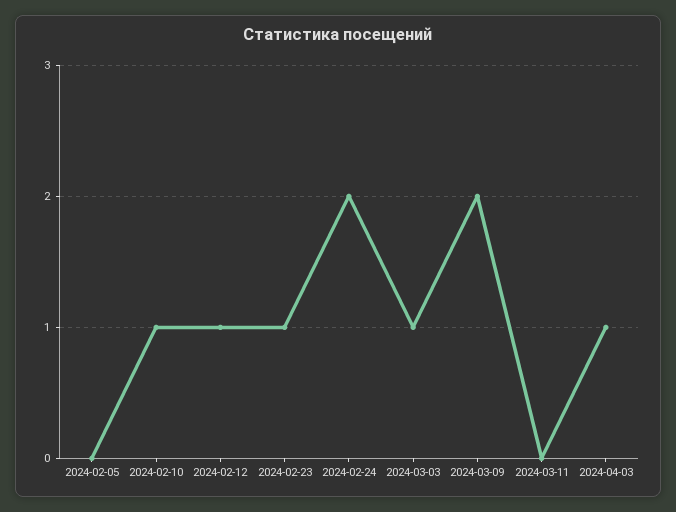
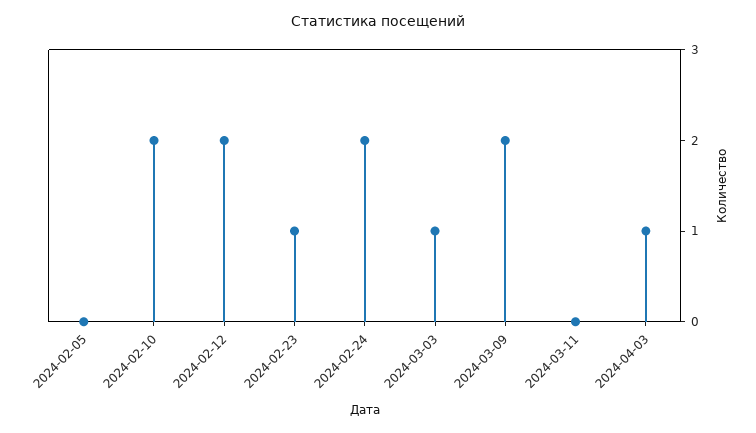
  {
    "2024-02-05": 0,
-   "2024-02-10": 1,
+   "2024-02-10": 2,
-   "2024-02-12": 1,
+   "2024-02-12": 2,
    "2024-02-23": 1,
    "2024-02-24": 2,
    "2024-03-03": 1,
    "2024-03-09": 2,
    "2024-03-11": 0,
    "2024-04-03": 1
  }

